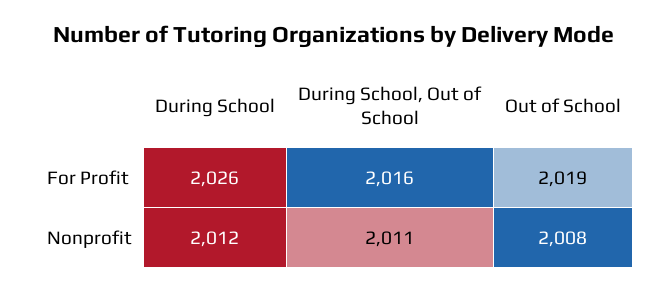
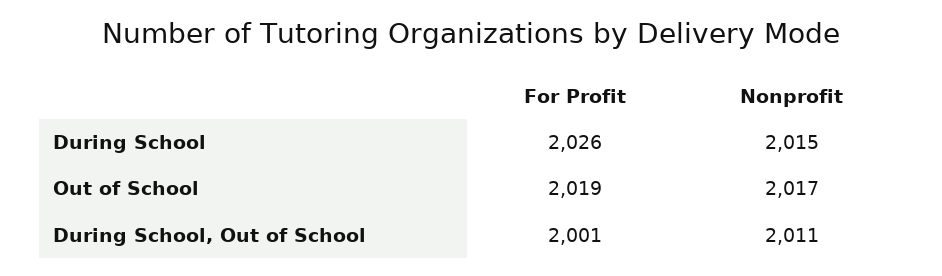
  {
    "During School": {
      "For Profit": 2026,
-     "Nonprofit": 2012
+     "Nonprofit": 2015
    },
    "During School, Out of School": {
-     "For Profit": 2016,
+     "For Profit": 2001,
      "Nonprofit": 2011
    },
    "Out of School": {
      "For Profit": 2019,
-     "Nonprofit": 2008
+     "Nonprofit": 2017
    }
  }

